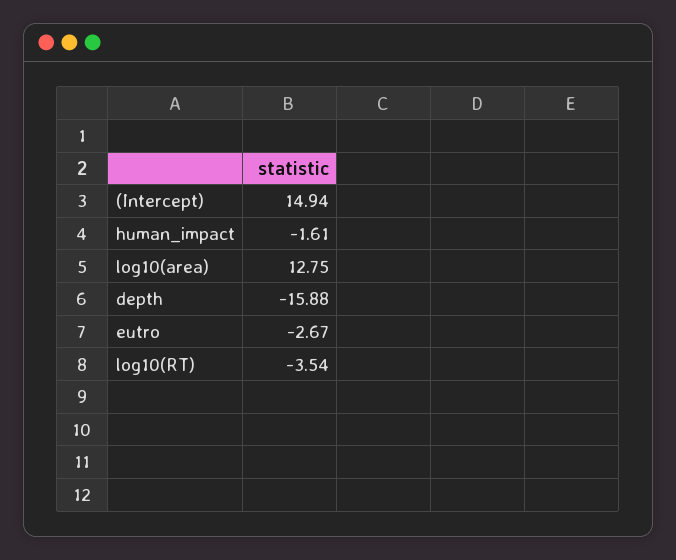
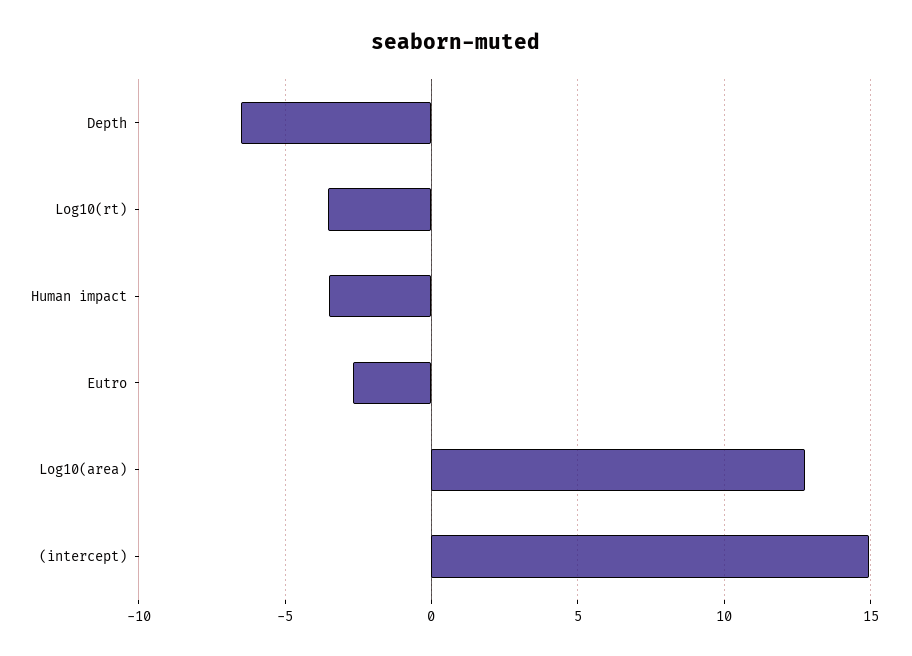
  {
    "(Intercept)": 14.94,
-   "human_impact": -1.61,
+   "human_impact": -3.5,
    "log10(area)": 12.75,
-   "depth": -15.88,
+   "depth": -6.5,
    "eutro": -2.67,
    "log10(RT)": -3.54
  }

